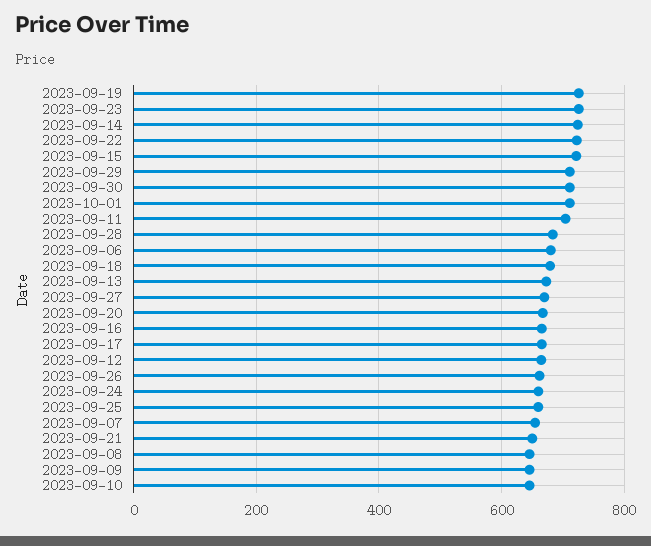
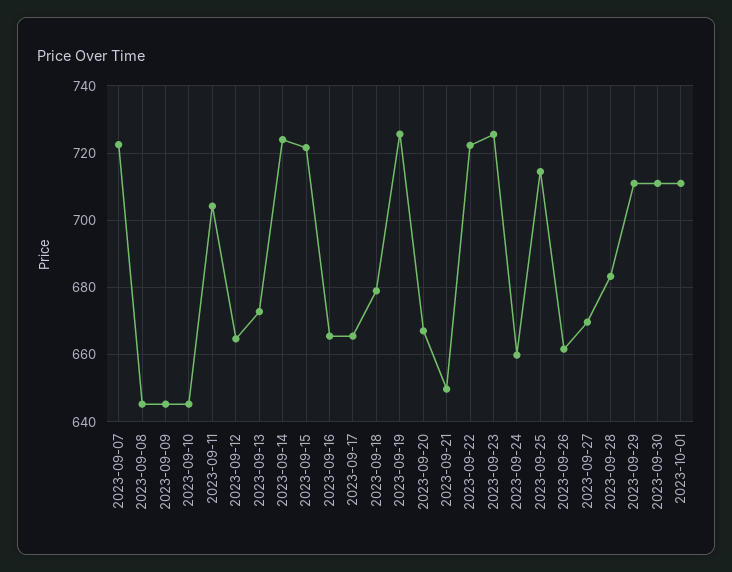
  {
    "2023-09-19": 726,
    "2023-09-23": 726,
    "2023-09-14": 724,
    "2023-09-22": 722,
    "2023-09-15": 722,
    "2023-09-29": 712,
    "2023-09-30": 712,
    "2023-10-01": 712,
    "2023-09-11": 704,
    "2023-09-28": 684,
-   "2023-09-06": 680,
    "2023-09-18": 680,
    "2023-09-13": 672,
    "2023-09-27": 670,
    "2023-09-20": 668,
    "2023-09-16": 666,
    "2023-09-17": 666,
    "2023-09-12": 664,
    "2023-09-26": 662,
    "2023-09-24": 660,
-   "2023-09-25": 660,
+   "2023-09-25": 714,
-   "2023-09-07": 660,
+   "2023-09-07": 722,
    "2023-09-21": 650,
    "2023-09-08": 646,
    "2023-09-09": 646,
    "2023-09-10": 646
  }

